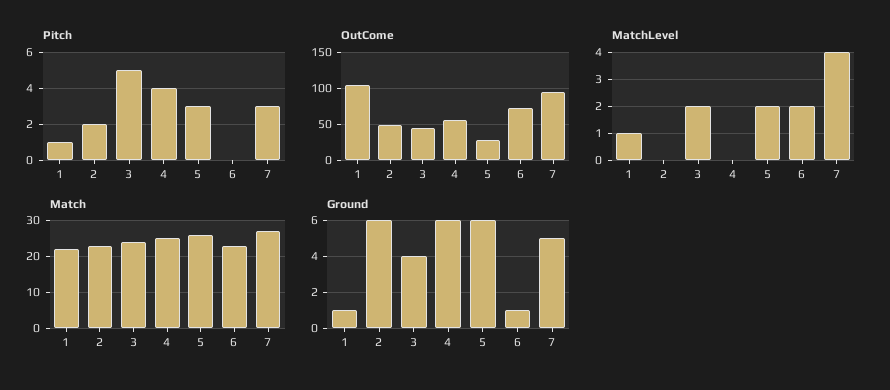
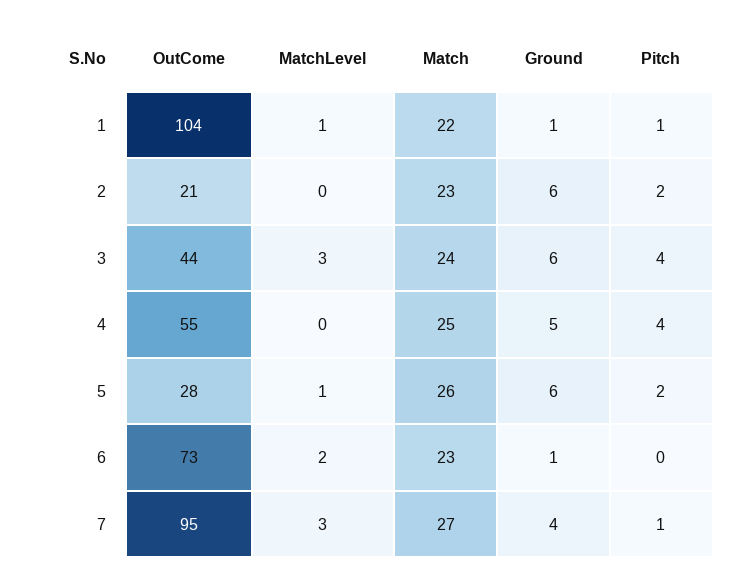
  {
    "Pitch": {
      "1": 1,
      "2": 2,
-     "3": 5,
+     "3": 4,
      "4": 4,
-     "5": 3,
+     "5": 2,
      "6": 0,
-     "7": 3
+     "7": 1
    },
    "OutCome": {
      "1": 104,
-     "2": 50,
+     "2": 21,
      "3": 44,
      "4": 55,
      "5": 28,
      "6": 73,
      "7": 95
    },
    "MatchLevel": {
      "1": 1,
      "2": 0,
-     "3": 2,
+     "3": 3,
      "4": 0,
-     "5": 2,
+     "5": 1,
      "6": 2,
-     "7": 4
+     "7": 3
    },
    "Match": {
      "1": 22,
      "2": 23,
      "3": 24,
      "4": 25,
      "5": 26,
      "6": 23,
      "7": 27
    },
    "Ground": {
      "1": 1,
      "2": 6,
-     "3": 4,
+     "3": 6,
-     "4": 6,
+     "4": 5,
      "5": 6,
      "6": 1,
-     "7": 5
+     "7": 4
    }
  }

